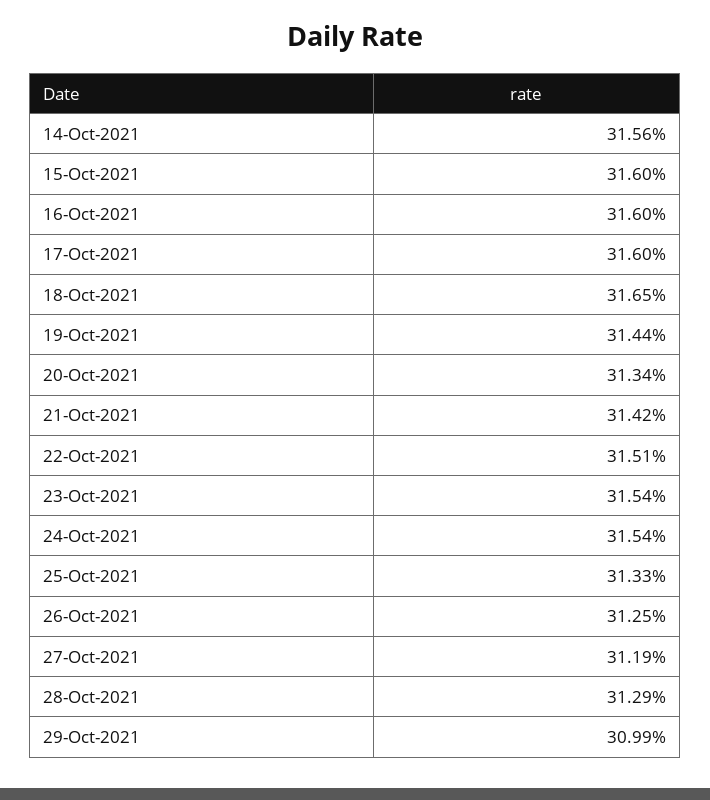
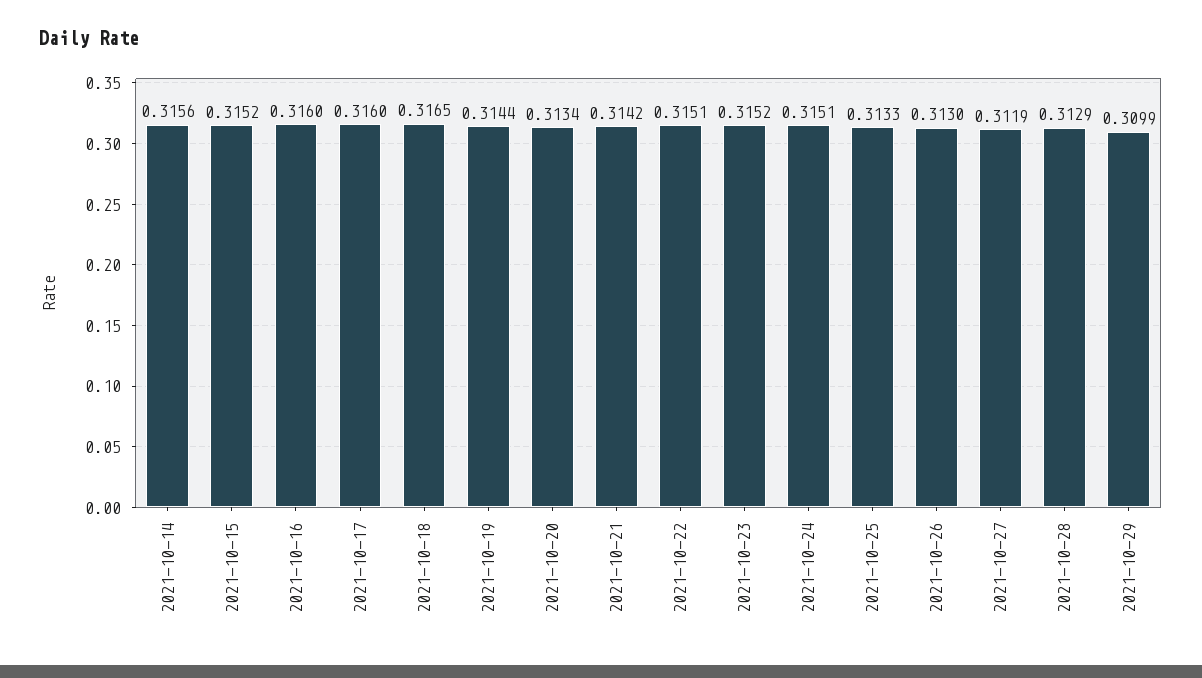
  {
    "14-Oct-2021": 0.3156,
-   "15-Oct-2021": 0.316,
+   "15-Oct-2021": 0.3152,
    "16-Oct-2021": 0.316,
    "17-Oct-2021": 0.316,
    "18-Oct-2021": 0.3165,
    "19-Oct-2021": 0.3144,
    "20-Oct-2021": 0.3134,
    "21-Oct-2021": 0.3142,
    "22-Oct-2021": 0.3151,
-   "23-Oct-2021": 0.3154,
+   "23-Oct-2021": 0.3152,
-   "24-Oct-2021": 0.3154,
+   "24-Oct-2021": 0.3151,
    "25-Oct-2021": 0.3133,
-   "26-Oct-2021": 0.3125,
+   "26-Oct-2021": 0.313,
    "27-Oct-2021": 0.3119,
    "28-Oct-2021": 0.3129,
    "29-Oct-2021": 0.3099
  }

